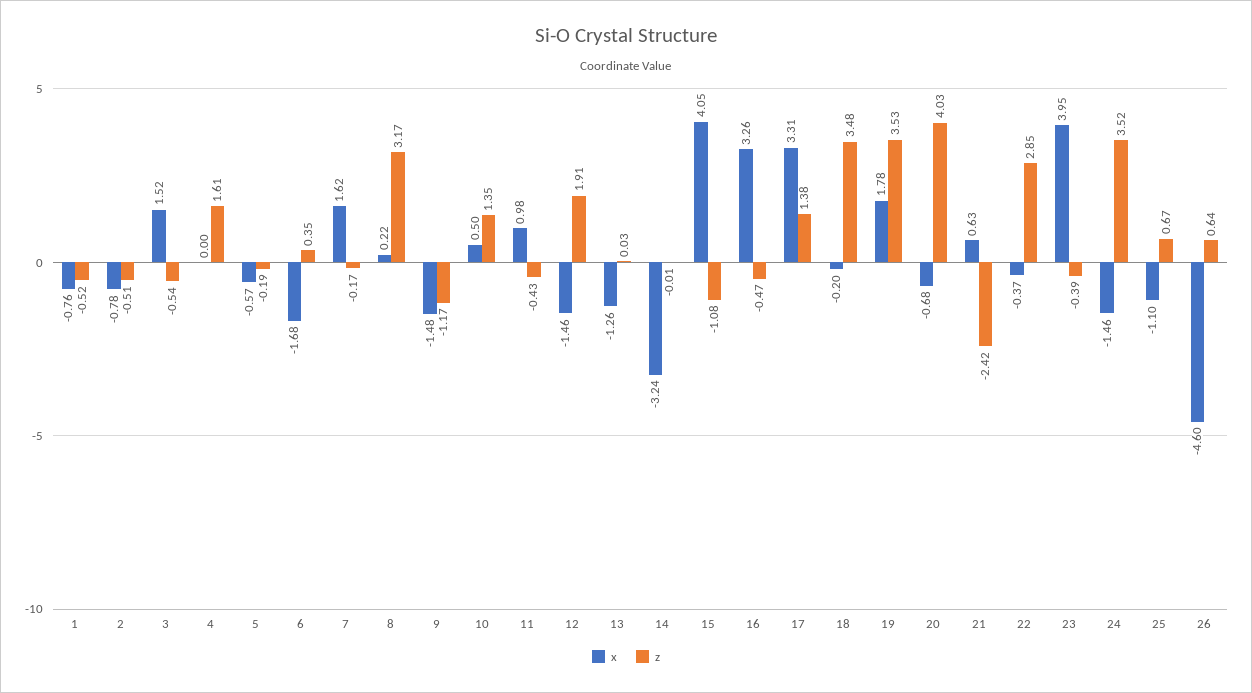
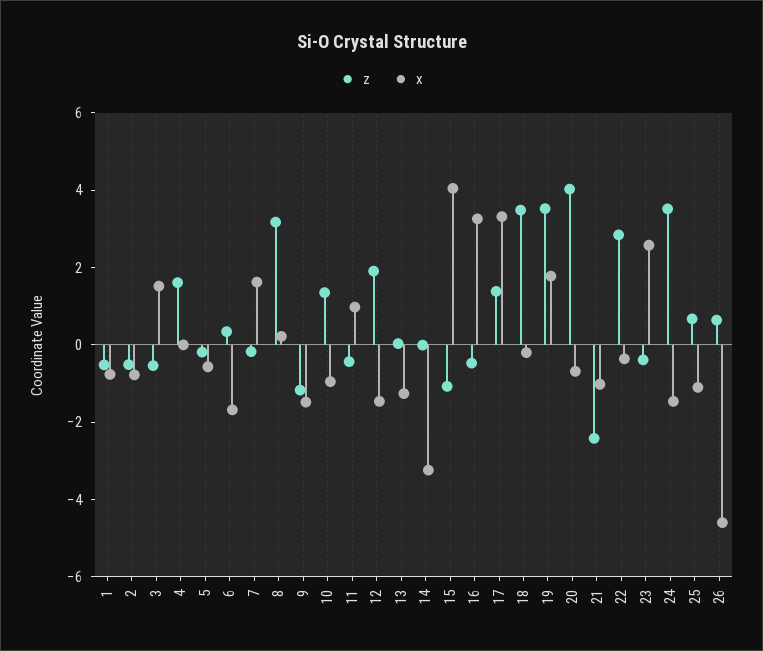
  {
    "x": {
      "1": -0.76,
      "2": -0.78,
      "3": 1.52,
      "4": 0,
      "5": -0.57,
      "6": -1.68,
      "7": 1.62,
      "8": 0.22,
      "9": -1.48,
-     "10": 0.5,
+     "10": -1,
      "11": 0.98,
      "12": -1.46,
      "13": -1.26,
      "14": -3.24,
      "15": 4.05,
      "16": 3.26,
      "17": 3.31,
      "18": -0.2,
      "19": 1.78,
      "20": -0.68,
-     "21": 0.63,
+     "21": -1,
      "22": -0.37,
-     "23": 3.95,
+     "23": 2.5,
      "24": -1.46,
      "25": -1.1,
      "26": -4.6
    },
    "z": {
      "1": -0.52,
      "2": -0.51,
      "3": -0.54,
      "4": 1.61,
      "5": -0.19,
      "6": 0.35,
      "7": -0.17,
      "8": 3.17,
      "9": -1.17,
      "10": 1.35,
      "11": -0.43,
      "12": 1.91,
      "13": 0.03,
      "14": -0.01,
      "15": -1.08,
      "16": -0.47,
      "17": 1.38,
      "18": 3.48,
      "19": 3.53,
      "20": 4.03,
      "21": -2.42,
      "22": 2.85,
      "23": -0.39,
      "24": 3.52,
      "25": 0.67,
      "26": 0.64
    }
  }

